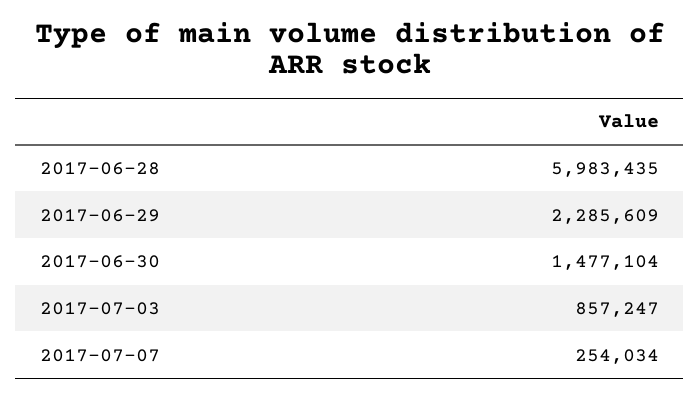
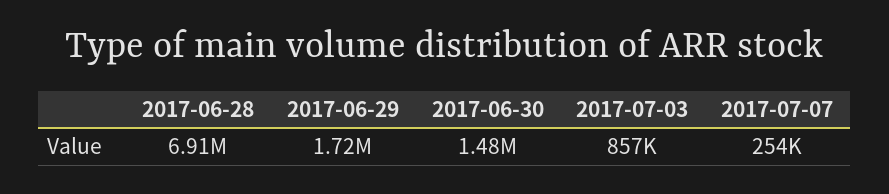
  {
-   "2017-06-28": 5983435,
+   "2017-06-28": 6910000,
-   "2017-06-29": 2285609,
+   "2017-06-29": 1720000,
    "2017-06-30": 1477104,
    "2017-07-03": 857247,
    "2017-07-07": 254034
  }

